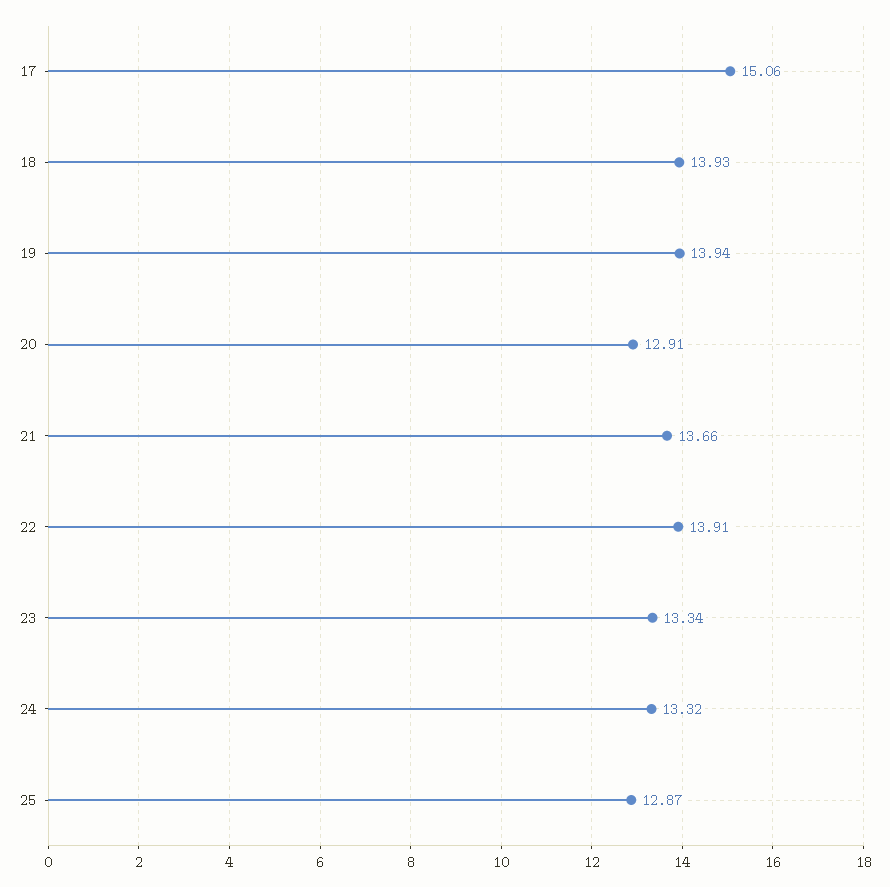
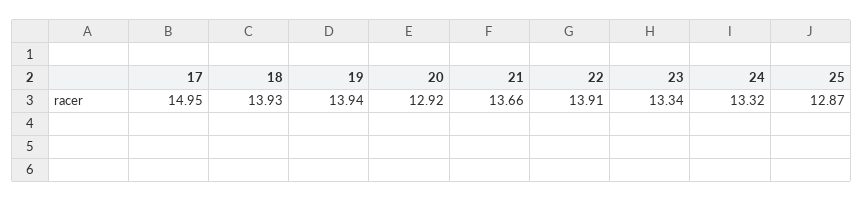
  {
-   "17": 15.06,
+   "17": 14.95,
    "18": 13.93,
    "19": 13.94,
-   "20": 12.91,
+   "20": 12.92,
    "21": 13.66,
    "22": 13.91,
    "23": 13.34,
    "24": 13.32,
    "25": 12.87
  }

